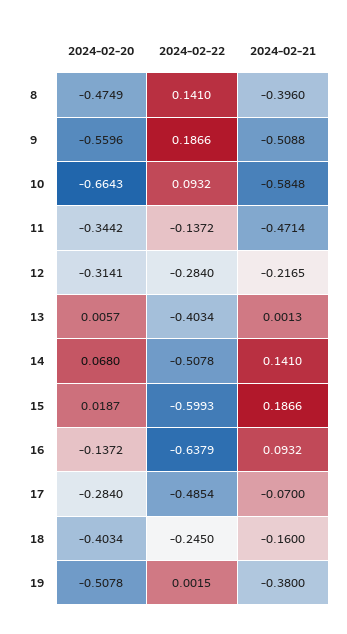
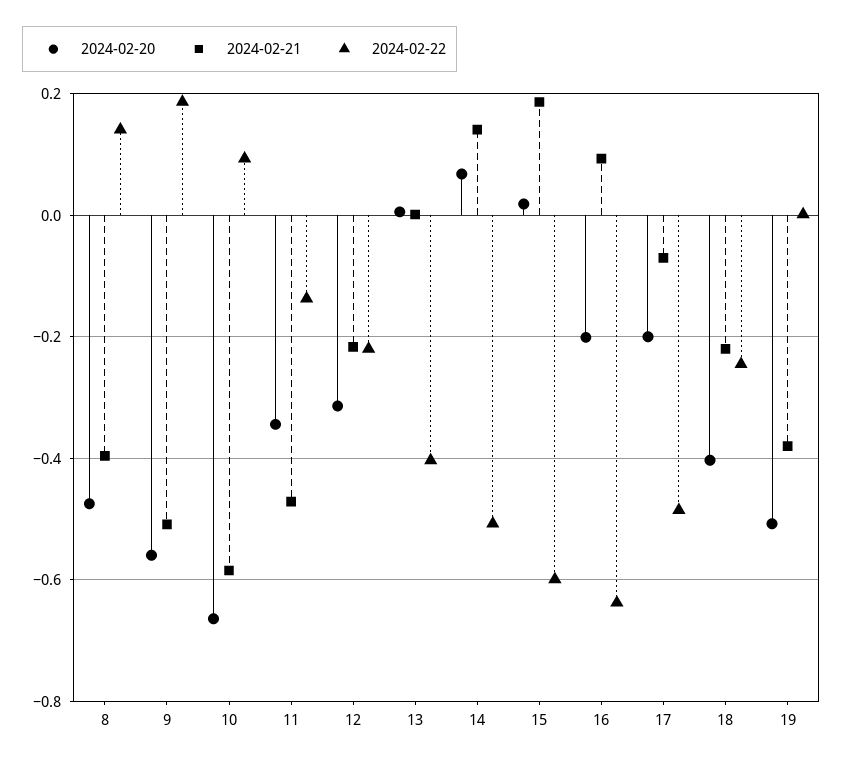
  {
    "2024-02-20": {
      "8": -0.4749,
      "9": -0.5596,
      "10": -0.6643,
      "11": -0.3442,
      "12": -0.3141,
      "13": 0.0057,
      "14": 0.068,
      "15": 0.0187,
-     "16": -0.1372,
+     "16": -0.2,
-     "17": -0.284,
+     "17": -0.2,
      "18": -0.4034,
      "19": -0.5078
    },
    "2024-02-22": {
      "8": 0.141,
      "9": 0.1866,
      "10": 0.0932,
      "11": -0.1372,
-     "12": -0.284,
+     "12": -0.22,
      "13": -0.4034,
      "14": -0.5078,
      "15": -0.5993,
      "16": -0.6379,
      "17": -0.4854,
      "18": -0.245,
      "19": 0.0015
    },
    "2024-02-21": {
      "8": -0.396,
      "9": -0.5088,
      "10": -0.5848,
      "11": -0.4714,
      "12": -0.2165,
      "13": 0.0013,
      "14": 0.141,
      "15": 0.1866,
      "16": 0.0932,
      "17": -0.07,
-     "18": -0.16,
+     "18": -0.22,
      "19": -0.38
    }
  }

